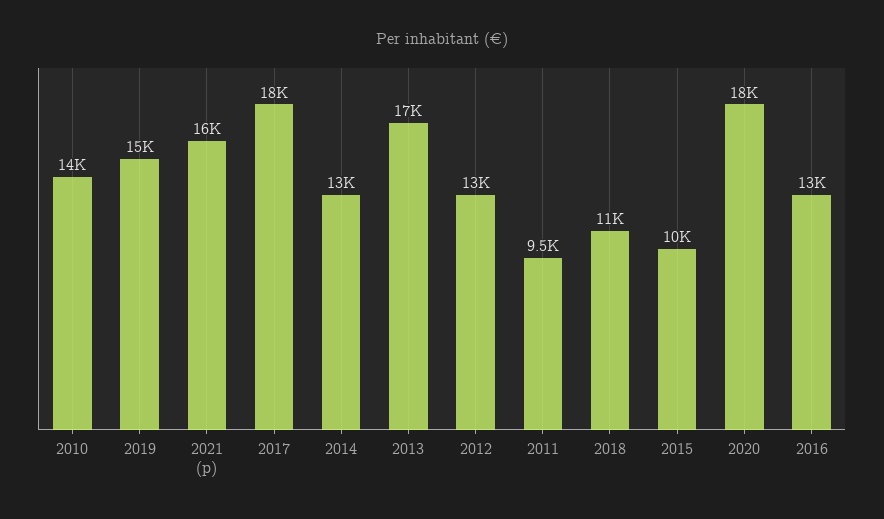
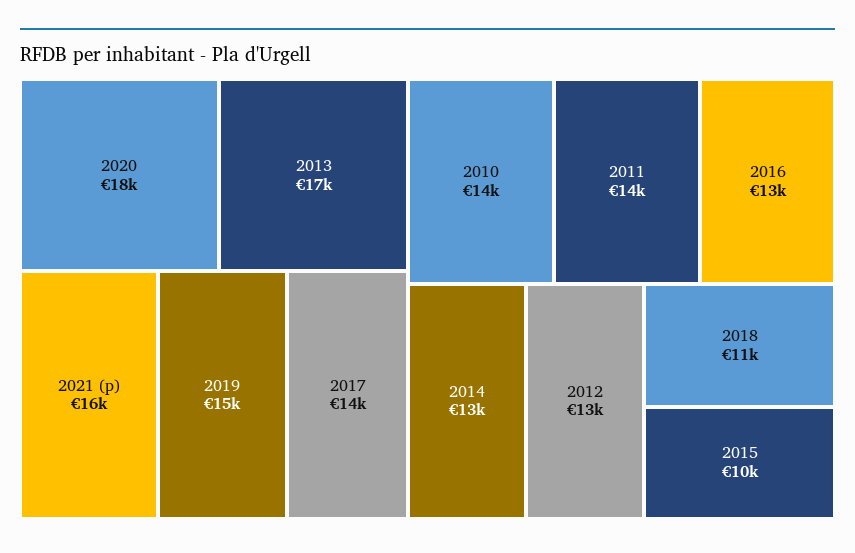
  {
    "2010": 14000,
    "2019": 15000,
    "2021 (p)": 16000,
-   "2017": 18000,
+   "2017": 14000,
    "2014": 13000,
    "2013": 17000,
    "2012": 13000,
-   "2011": 9500,
+   "2011": 14000,
    "2018": 11000,
    "2015": 10000,
    "2020": 18000,
    "2016": 13000
  }

